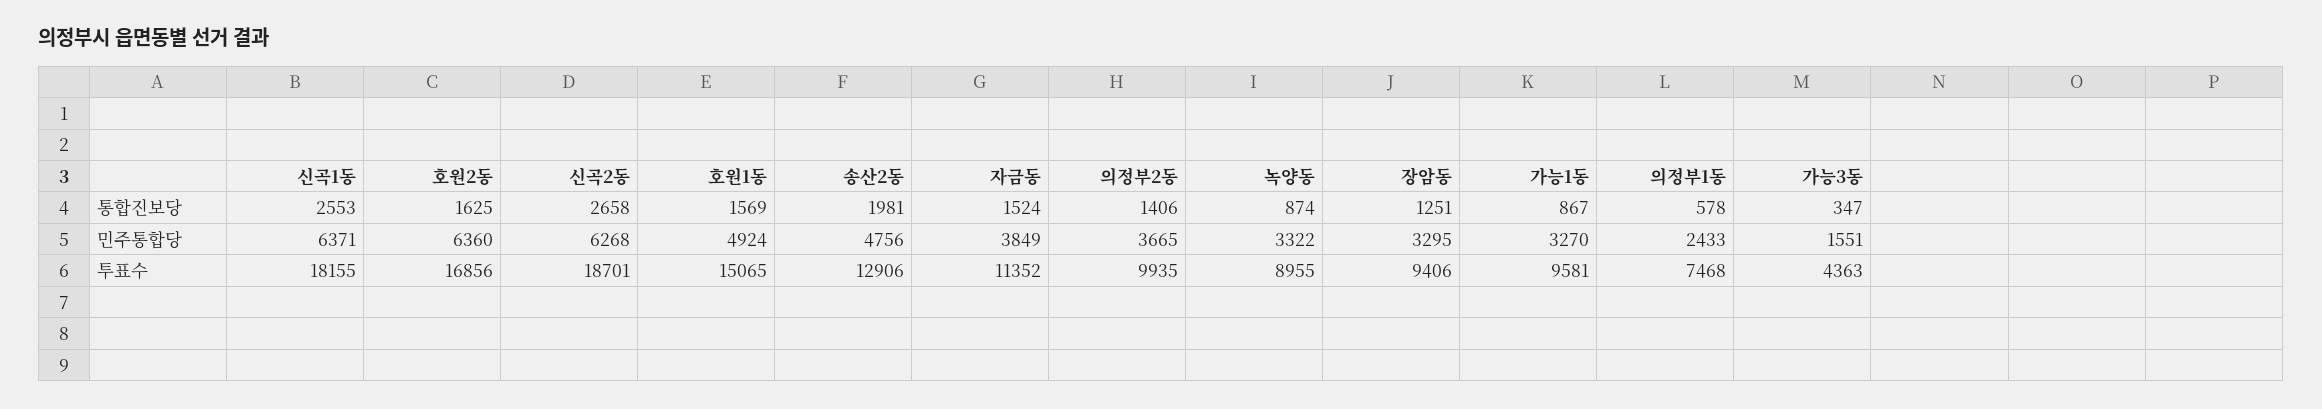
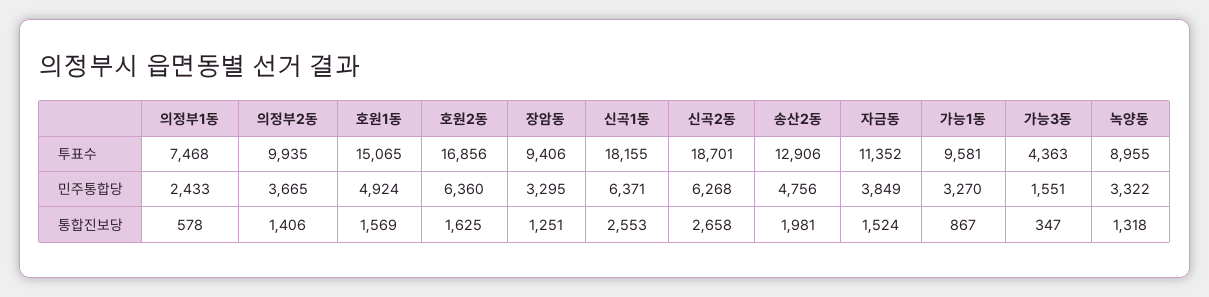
  {
    "신곡1동": {
      "통합진보당": 2553,
      "민주통합당": 6371,
      "투표수": 18155
    },
    "호원2동": {
      "통합진보당": 1625,
      "민주통합당": 6360,
      "투표수": 16856
    },
    "신곡2동": {
      "통합진보당": 2658,
      "민주통합당": 6268,
      "투표수": 18701
    },
    "호원1동": {
      "통합진보당": 1569,
      "민주통합당": 4924,
      "투표수": 15065
    },
    "송산2동": {
      "통합진보당": 1981,
      "민주통합당": 4756,
      "투표수": 12906
    },
    "자금동": {
      "통합진보당": 1524,
      "민주통합당": 3849,
      "투표수": 11352
    },
    "의정부2동": {
      "통합진보당": 1406,
      "민주통합당": 3665,
      "투표수": 9935
    },
    "녹양동": {
-     "통합진보당": 874,
+     "통합진보당": 1318,
      "민주통합당": 3322,
      "투표수": 8955
    },
    "장암동": {
      "통합진보당": 1251,
      "민주통합당": 3295,
      "투표수": 9406
    },
    "가능1동": {
      "통합진보당": 867,
      "민주통합당": 3270,
      "투표수": 9581
    },
    "의정부1동": {
      "통합진보당": 578,
      "민주통합당": 2433,
      "투표수": 7468
    },
    "가능3동": {
      "통합진보당": 347,
      "민주통합당": 1551,
      "투표수": 4363
    }
  }

